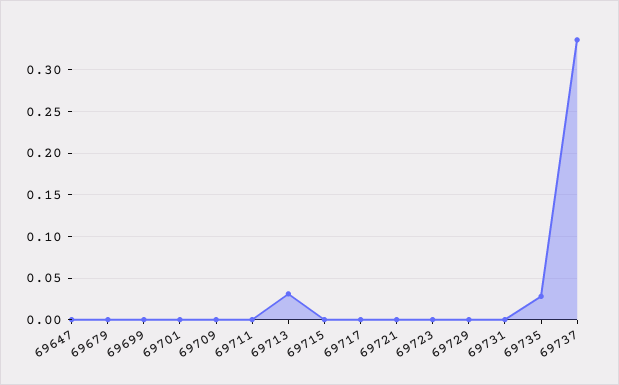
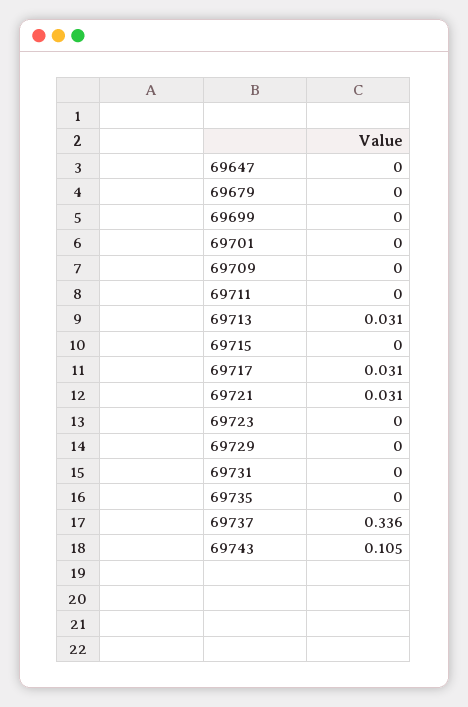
  {
    "69647": 0,
    "69679": 0,
    "69699": 0,
    "69701": 0,
    "69709": 0,
    "69711": 0,
    "69713": 0.031,
    "69715": 0,
-   "69717": 0,
+   "69717": 0.031,
-   "69721": 0,
+   "69721": 0.031,
    "69723": 0,
    "69729": 0,
    "69731": 0,
-   "69735": 0.03,
+   "69735": 0,
-   "69737": 0.336
+   "69737": 0.336,
+   "69743": 0.105
  }

